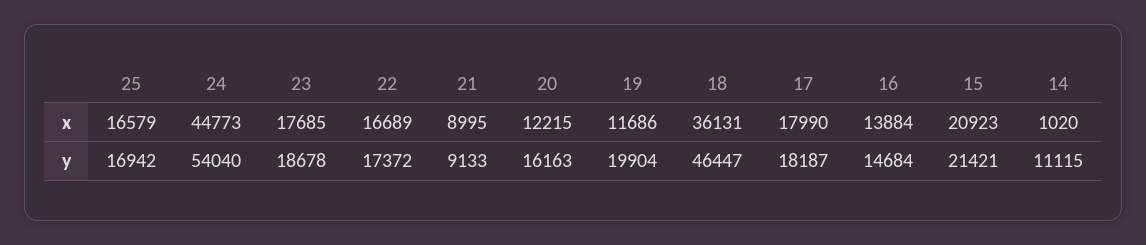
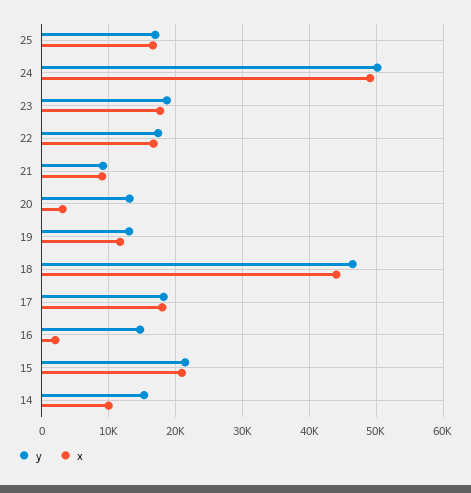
  {
    "x": {
      "25": 16579,
-     "24": 44773,
+     "24": 49000,
      "23": 17685,
      "22": 16689,
      "21": 8995,
-     "20": 12215,
+     "20": 3000,
      "19": 11686,
-     "18": 36131,
+     "18": 44000,
      "17": 17990,
-     "16": 13884,
+     "16": 2000,
      "15": 20923,
-     "14": 1020
+     "14": 10000
    },
    "y": {
      "25": 16942,
-     "24": 54040,
+     "24": 50000,
      "23": 18678,
      "22": 17372,
      "21": 9133,
-     "20": 16163,
+     "20": 13000,
-     "19": 19904,
+     "19": 13000,
      "18": 46447,
      "17": 18187,
      "16": 14684,
      "15": 21421,
-     "14": 11115
+     "14": 15000
    }
  }

